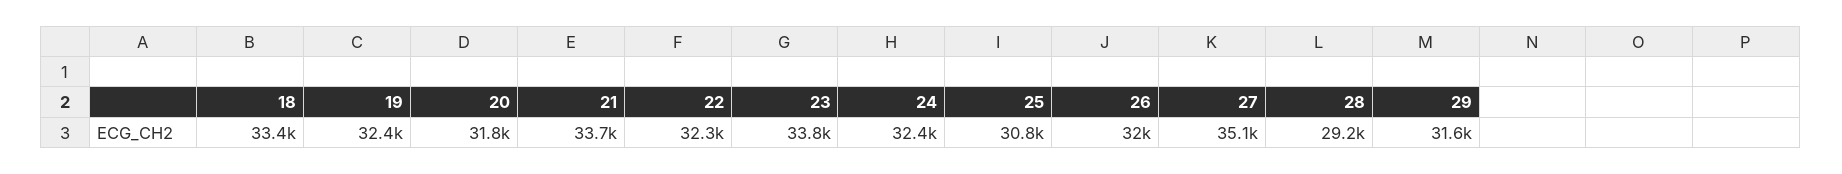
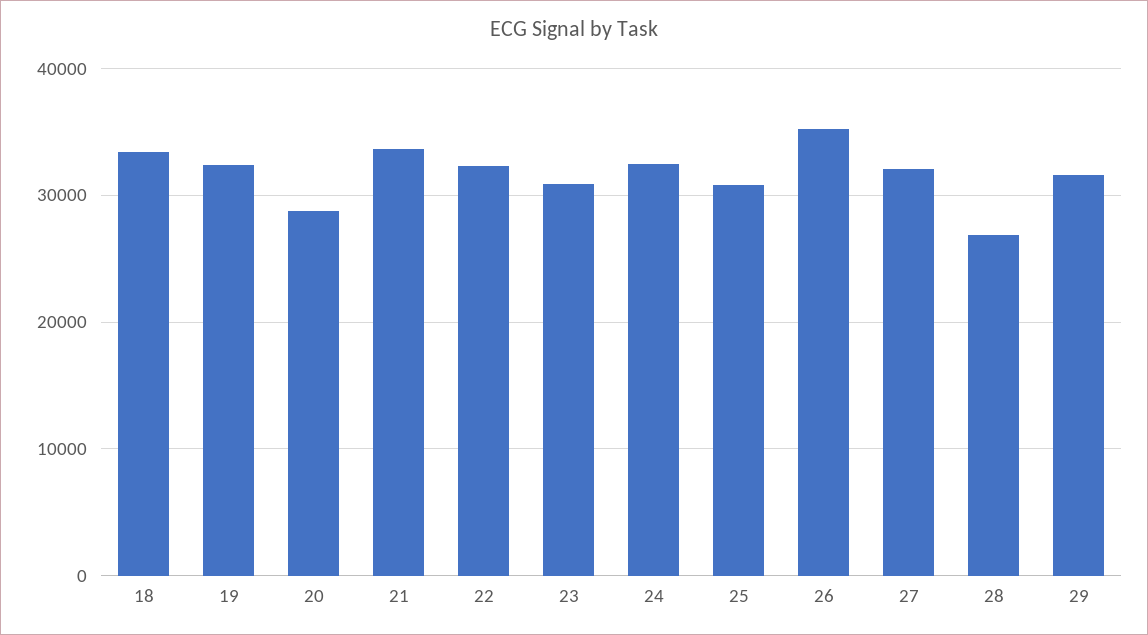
  {
    "18": 33400,
    "19": 32400,
-   "20": 31800,
+   "20": 29000,
    "21": 33700,
    "22": 32300,
-   "23": 33800,
+   "23": 31000,
    "24": 32400,
    "25": 30800,
-   "26": 32000,
+   "26": 35000,
-   "27": 35100,
+   "27": 32000,
-   "28": 29200,
+   "28": 27000,
    "29": 31600
  }

